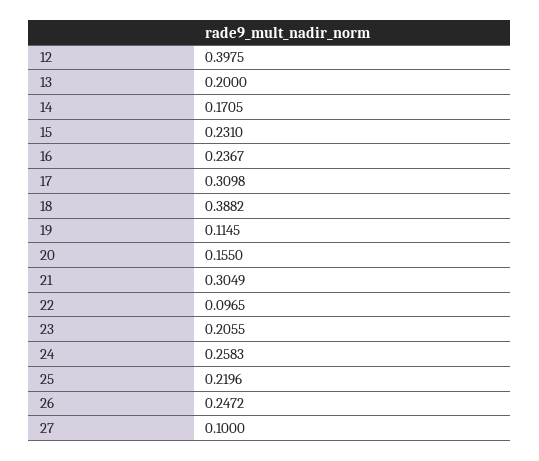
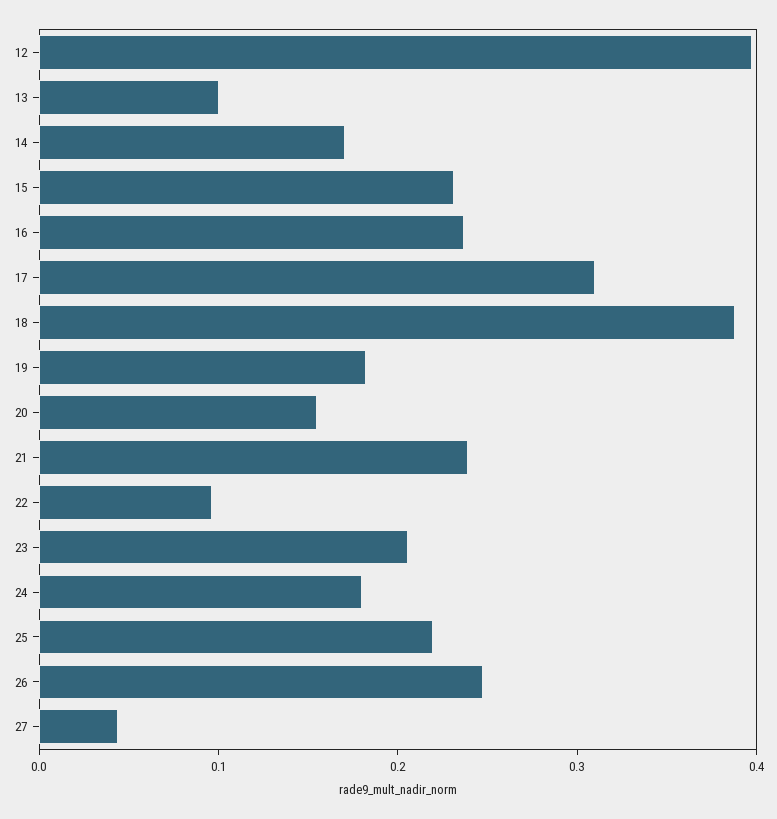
  {
    "12": 0.3975,
-   "13": 0.2,
+   "13": 0.1,
    "14": 0.1705,
    "15": 0.231,
    "16": 0.2367,
    "17": 0.3098,
    "18": 0.3882,
-   "19": 0.1145,
+   "19": 0.18,
    "20": 0.155,
-   "21": 0.3049,
+   "21": 0.24,
    "22": 0.0965,
    "23": 0.2055,
-   "24": 0.2583,
+   "24": 0.18,
    "25": 0.2196,
    "26": 0.2472,
-   "27": 0.1
+   "27": 0.04
  }

